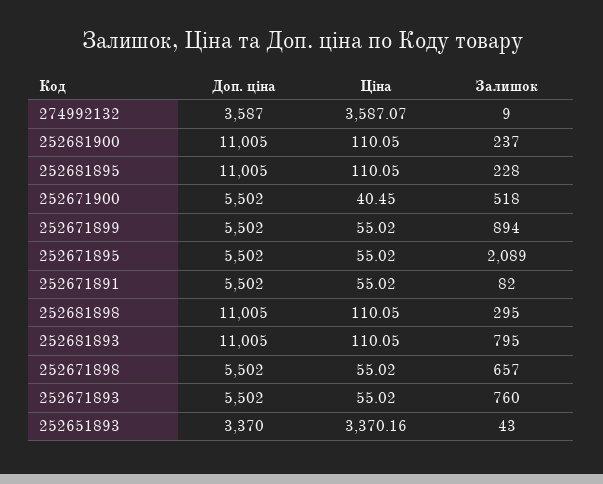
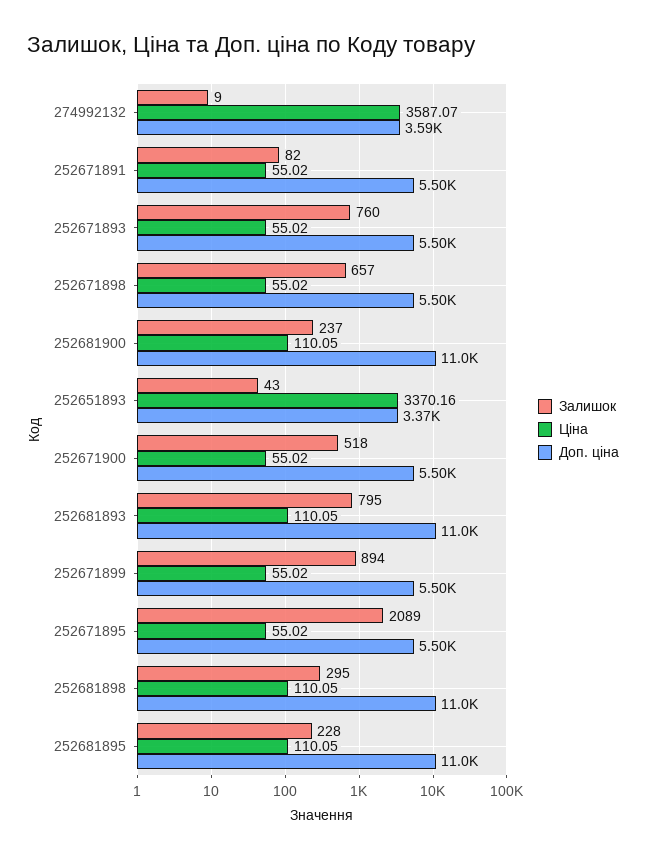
  {
    "Доп. ціна": {
      "274992132": 3587,
      "252681900": 11005,
      "252681895": 11005,
      "252671900": 5502,
      "252671899": 5502,
      "252671895": 5502,
      "252671891": 5502,
      "252681898": 11005,
      "252681893": 11005,
      "252671898": 5502,
      "252671893": 5502,
      "252651893": 3370
    },
    "Ціна": {
      "274992132": 3587.07,
      "252681900": 110.05,
      "252681895": 110.05,
-     "252671900": 40.45,
+     "252671900": 55.02,
      "252671899": 55.02,
      "252671895": 55.02,
      "252671891": 55.02,
      "252681898": 110.05,
      "252681893": 110.05,
      "252671898": 55.02,
      "252671893": 55.02,
      "252651893": 3370.16
    },
    "Залишок": {
      "274992132": 9,
      "252681900": 237,
      "252681895": 228,
      "252671900": 518,
      "252671899": 894,
      "252671895": 2089,
      "252671891": 82,
      "252681898": 295,
      "252681893": 795,
      "252671898": 657,
      "252671893": 760,
      "252651893": 43
    }
  }

